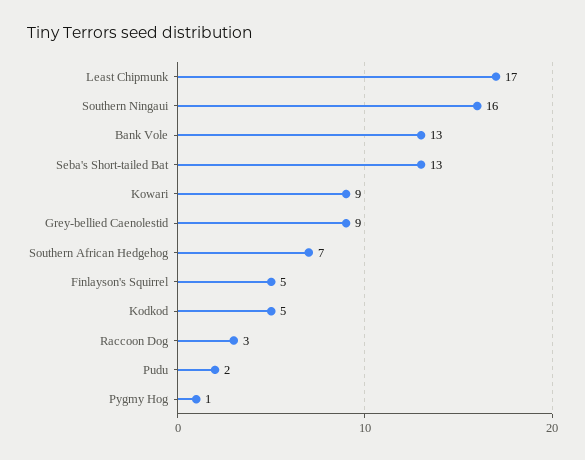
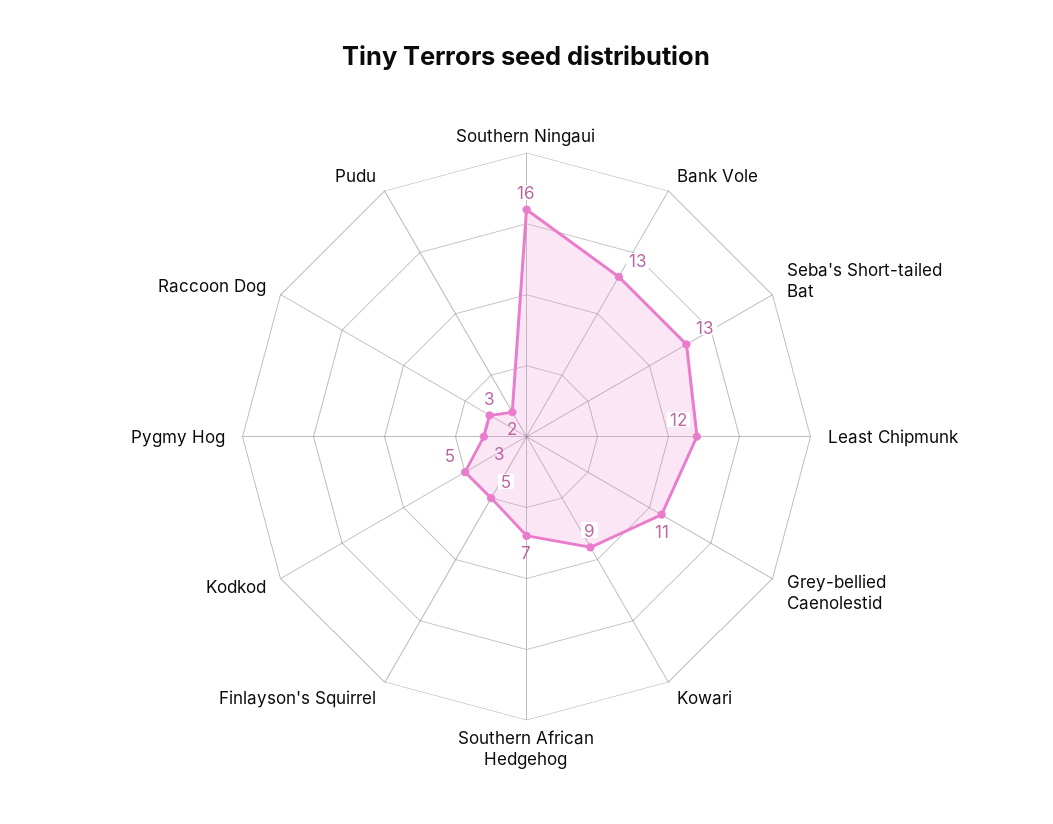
  {
-   "Least Chipmunk": 17,
+   "Least Chipmunk": 12,
    "Southern Ningaui": 16,
    "Bank Vole": 13,
    "Seba's Short-tailed Bat": 13,
    "Kowari": 9,
-   "Grey-bellied Caenolestid": 9,
+   "Grey-bellied Caenolestid": 11,
    "Southern African Hedgehog": 7,
    "Finlayson's Squirrel": 5,
    "Kodkod": 5,
    "Raccoon Dog": 3,
    "Pudu": 2,
-   "Pygmy Hog": 1
+   "Pygmy Hog": 3
  }

